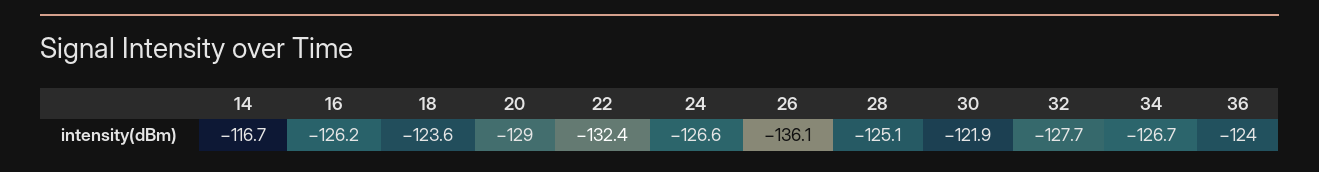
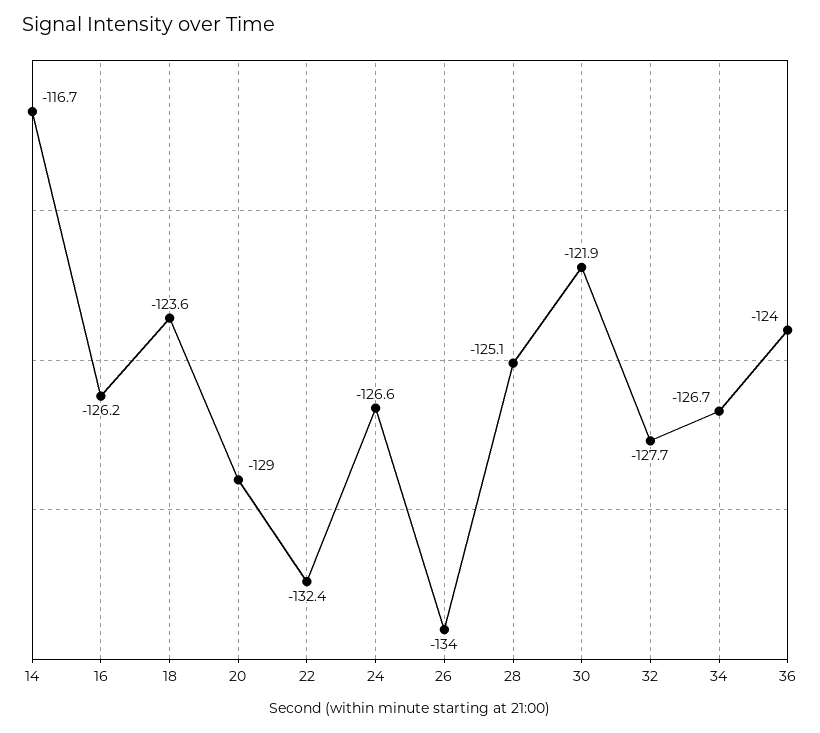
  {
    "14": -116.7,
    "16": -126.2,
    "18": -123.6,
    "20": -129,
    "22": -132.4,
    "24": -126.6,
-   "26": -136.1,
+   "26": -134,
    "28": -125.1,
    "30": -121.9,
    "32": -127.7,
    "34": -126.7,
    "36": -124
  }

